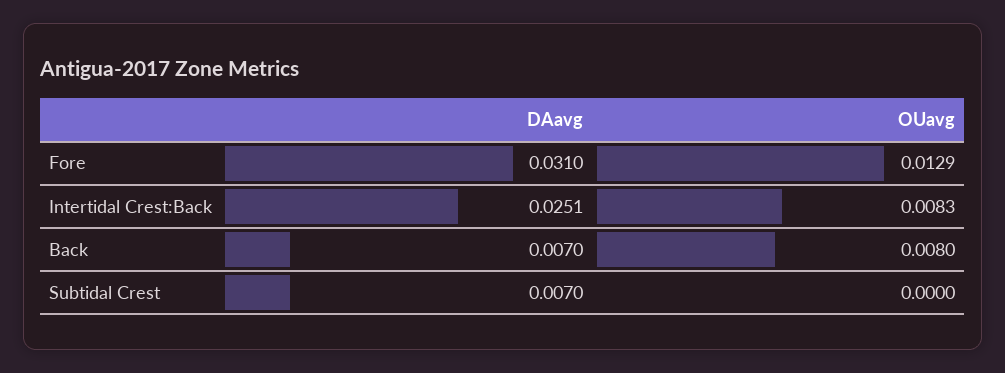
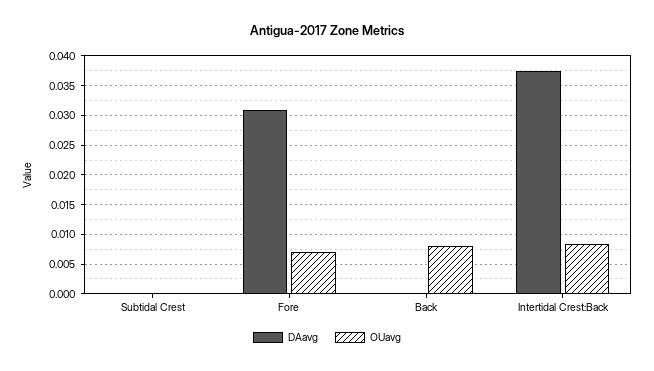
  {
    "DAavg": {
      "Fore": 0.031,
-     "Intertidal Crest:Back": 0.0251,
+     "Intertidal Crest:Back": 0.0375,
-     "Back": 0.007,
+     "Back": 0,
-     "Subtidal Crest": 0.007
+     "Subtidal Crest": 0
    },
    "OUavg": {
-     "Fore": 0.0129,
+     "Fore": 0.0075,
      "Intertidal Crest:Back": 0.0083,
      "Back": 0.008,
      "Subtidal Crest": 0
    }
  }

